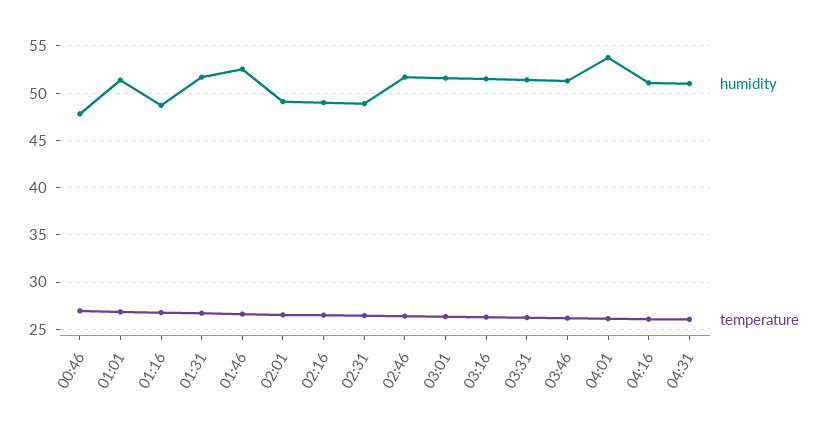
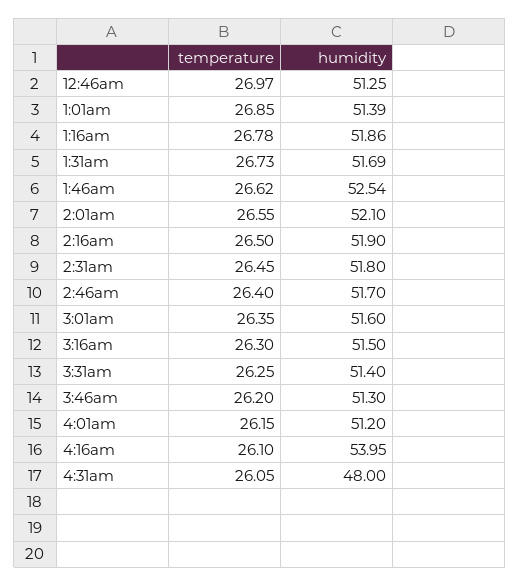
  {
    "humidity": {
-     "00:46": 48,
+     "00:46": 51.25,
      "01:01": 51.39,
-     "01:16": 49,
+     "01:16": 51.86,
      "01:31": 51.69,
      "01:46": 52.54,
-     "02:01": 49,
+     "02:01": 52.1,
-     "02:16": 49,
+     "02:16": 51.9,
-     "02:31": 49,
+     "02:31": 51.8,
      "02:46": 51.7,
      "03:01": 51.6,
      "03:16": 51.5,
      "03:31": 51.4,
      "03:46": 51.3,
-     "04:01": 54,
+     "04:01": 51.2,
-     "04:16": 51,
+     "04:16": 53.95,
-     "04:31": 51
+     "04:31": 48
    },
    "temperature": {
      "00:46": 26.97,
      "01:01": 26.85,
      "01:16": 26.78,
      "01:31": 26.73,
      "01:46": 26.62,
      "02:01": 26.55,
      "02:16": 26.5,
      "02:31": 26.45,
      "02:46": 26.4,
      "03:01": 26.35,
      "03:16": 26.3,
      "03:31": 26.25,
      "03:46": 26.2,
      "04:01": 26.15,
      "04:16": 26.1,
      "04:31": 26.05
    }
  }

